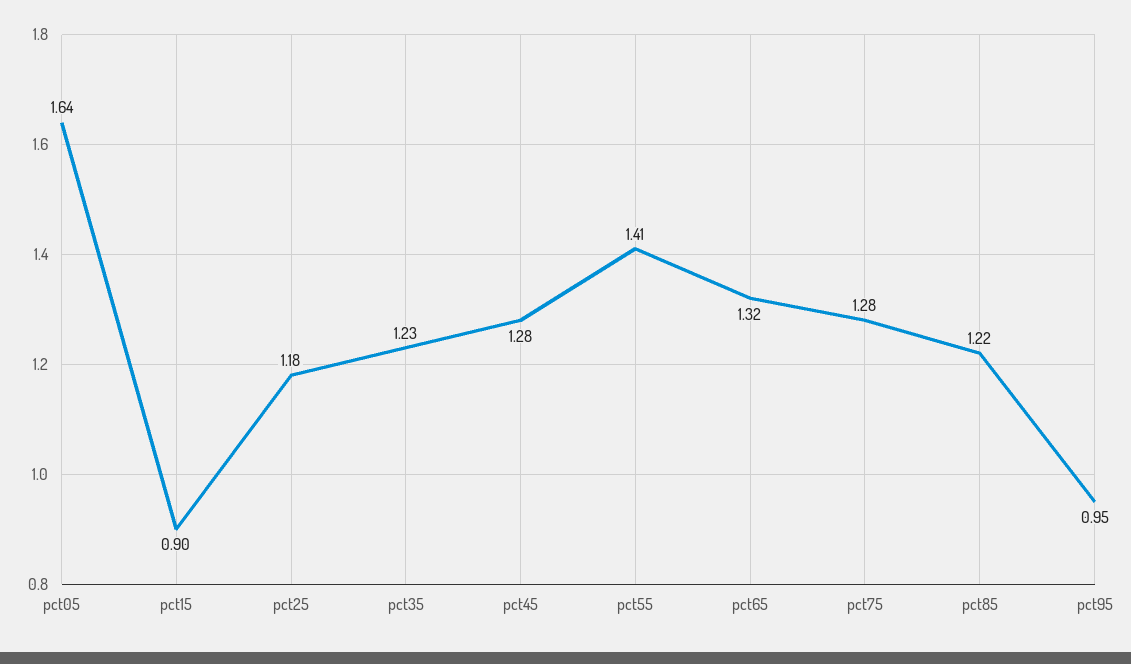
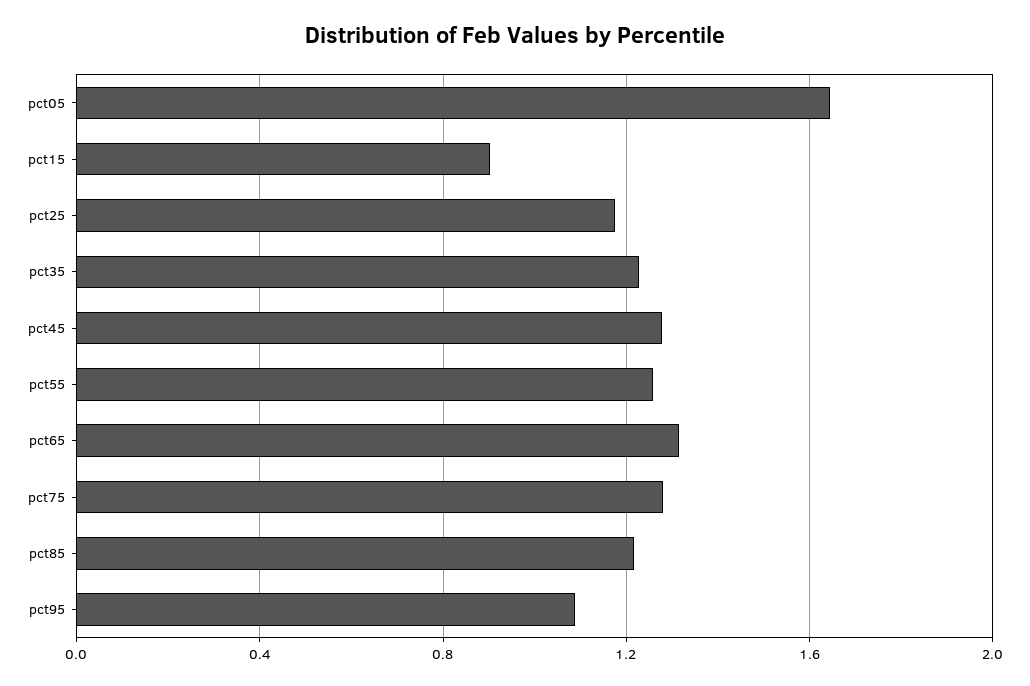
  {
    "pct05": 1.64,
    "pct15": 0.9,
    "pct25": 1.18,
    "pct35": 1.23,
    "pct45": 1.28,
-   "pct55": 1.41,
+   "pct55": 1.25,
    "pct65": 1.32,
    "pct75": 1.28,
    "pct85": 1.22,
-   "pct95": 0.95
+   "pct95": 1.1
  }

